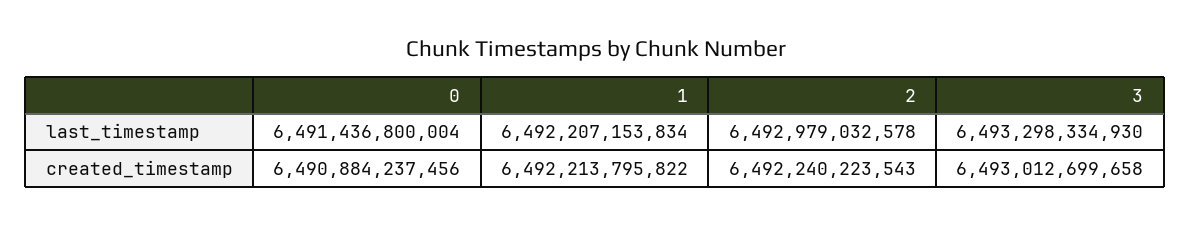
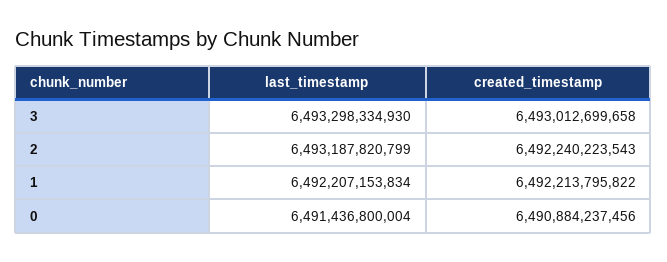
  {
    "0": {
      "last_timestamp": 6491436800004,
      "created_timestamp": 6490884237456
    },
    "1": {
      "last_timestamp": 6492207153834,
      "created_timestamp": 6492213795822
    },
    "2": {
-     "last_timestamp": 6492979032578,
+     "last_timestamp": 6493187820799,
      "created_timestamp": 6492240223543
    },
    "3": {
      "last_timestamp": 6493298334930,
      "created_timestamp": 6493012699658
    }
  }

